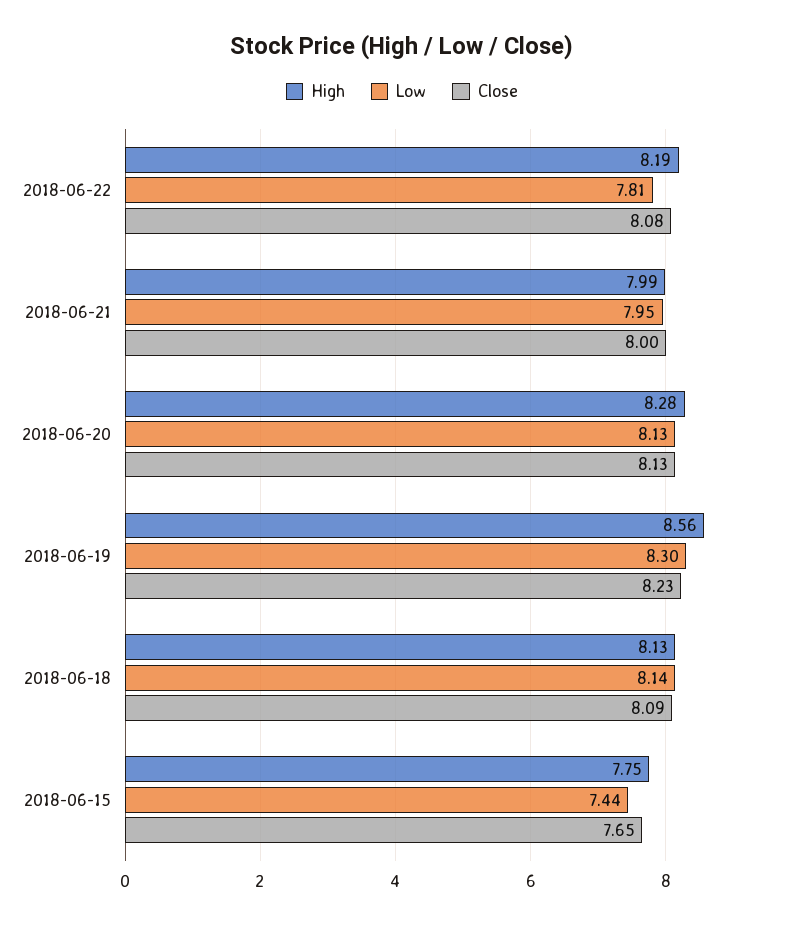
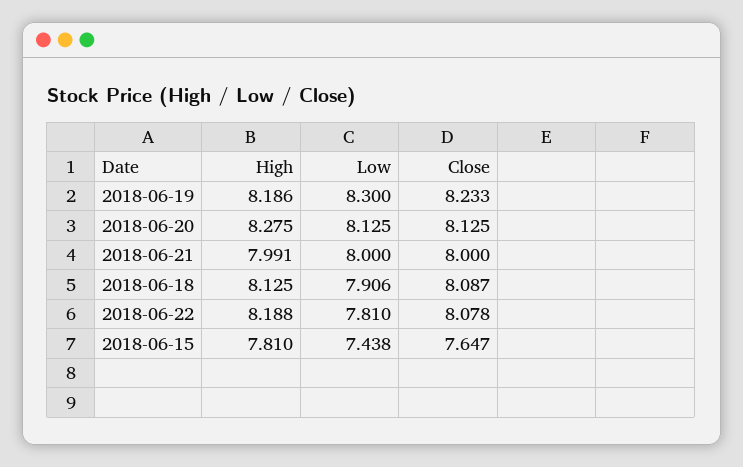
  {
    "High": {
      "2018-06-22": 8.188,
      "2018-06-21": 7.991,
      "2018-06-20": 8.275,
-     "2018-06-19": 8.56,
+     "2018-06-19": 8.186,
      "2018-06-18": 8.125,
-     "2018-06-15": 7.75
+     "2018-06-15": 7.81
    },
    "Low": {
      "2018-06-22": 7.81,
-     "2018-06-21": 7.95,
+     "2018-06-21": 8,
      "2018-06-20": 8.125,
      "2018-06-19": 8.3,
-     "2018-06-18": 8.14,
+     "2018-06-18": 7.906,
      "2018-06-15": 7.438
    },
    "Close": {
      "2018-06-22": 8.078,
      "2018-06-21": 8,
      "2018-06-20": 8.125,
      "2018-06-19": 8.233,
      "2018-06-18": 8.087,
      "2018-06-15": 7.647
    }
  }

